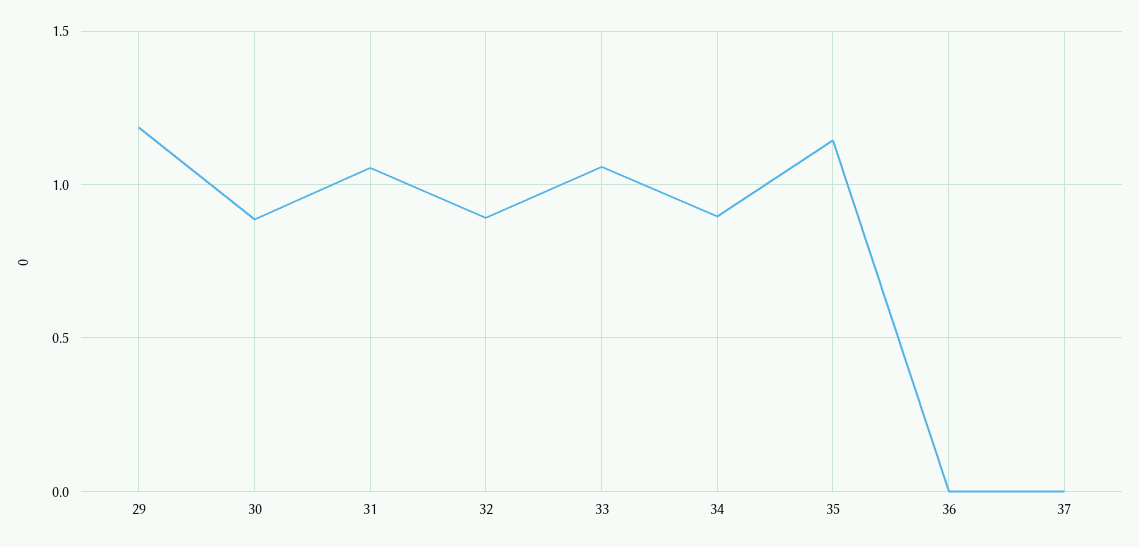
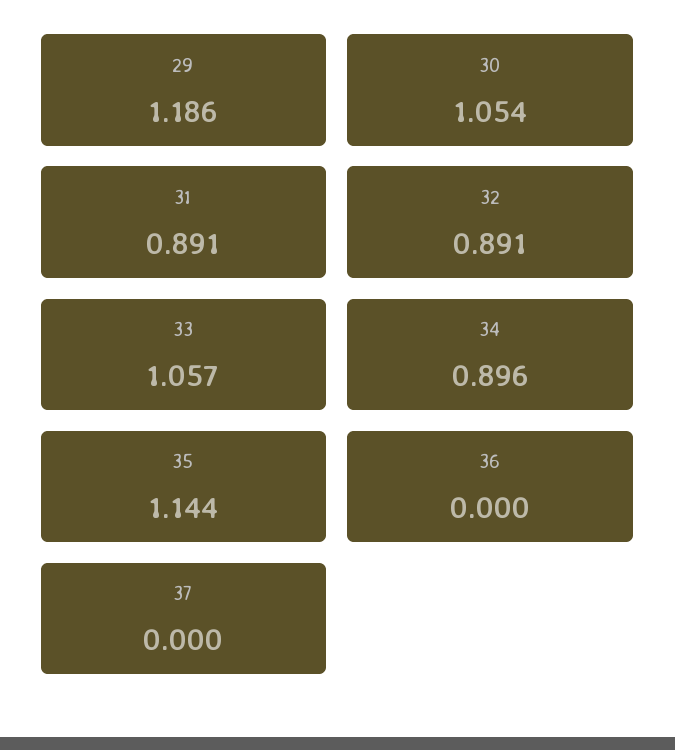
  {
    "29": 1.186,
-   "30": 0.9,
+   "30": 1.054,
-   "31": 1.05,
+   "31": 0.891,
    "32": 0.891,
    "33": 1.057,
    "34": 0.896,
    "35": 1.144,
    "36": 0,
    "37": 0
  }

